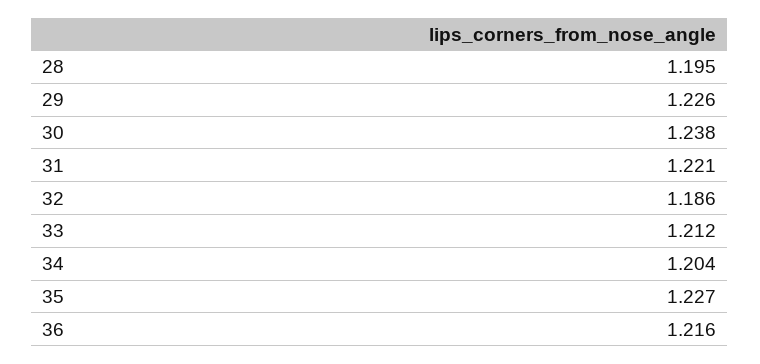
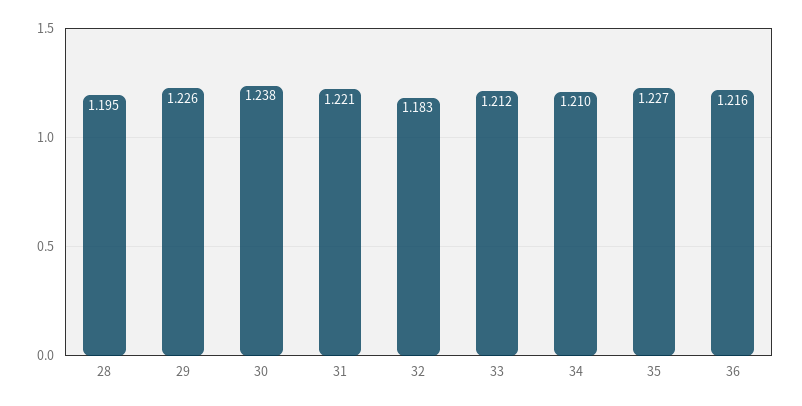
  {
    "28": 1.195,
    "29": 1.226,
    "30": 1.238,
    "31": 1.221,
-   "32": 1.186,
+   "32": 1.183,
    "33": 1.212,
-   "34": 1.204,
+   "34": 1.21,
    "35": 1.227,
    "36": 1.216
  }

